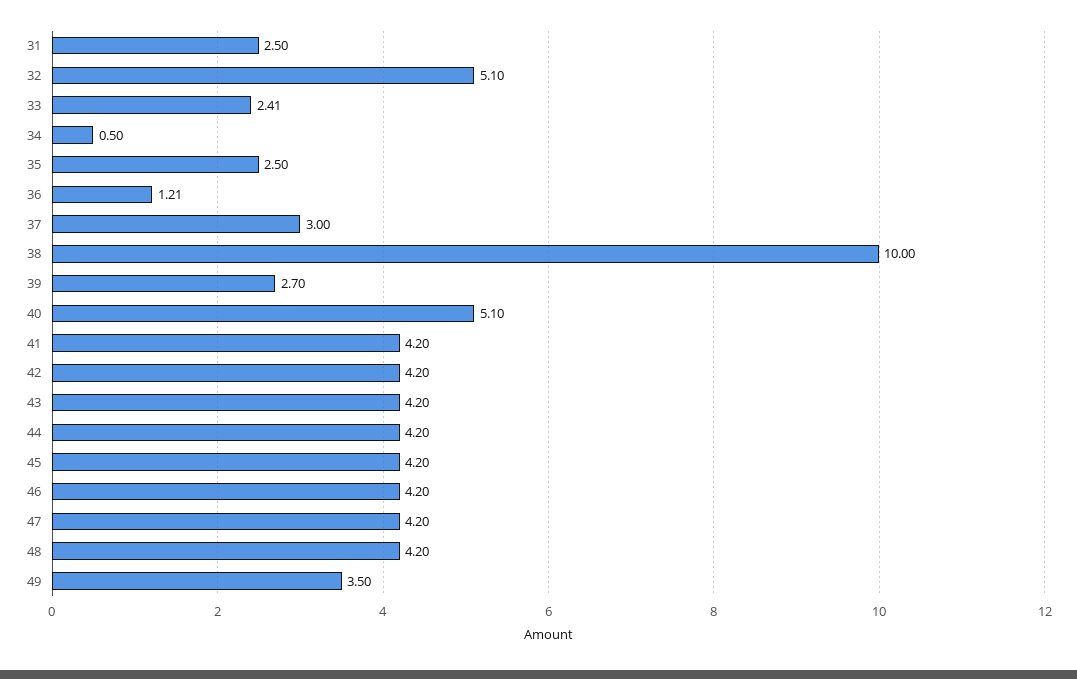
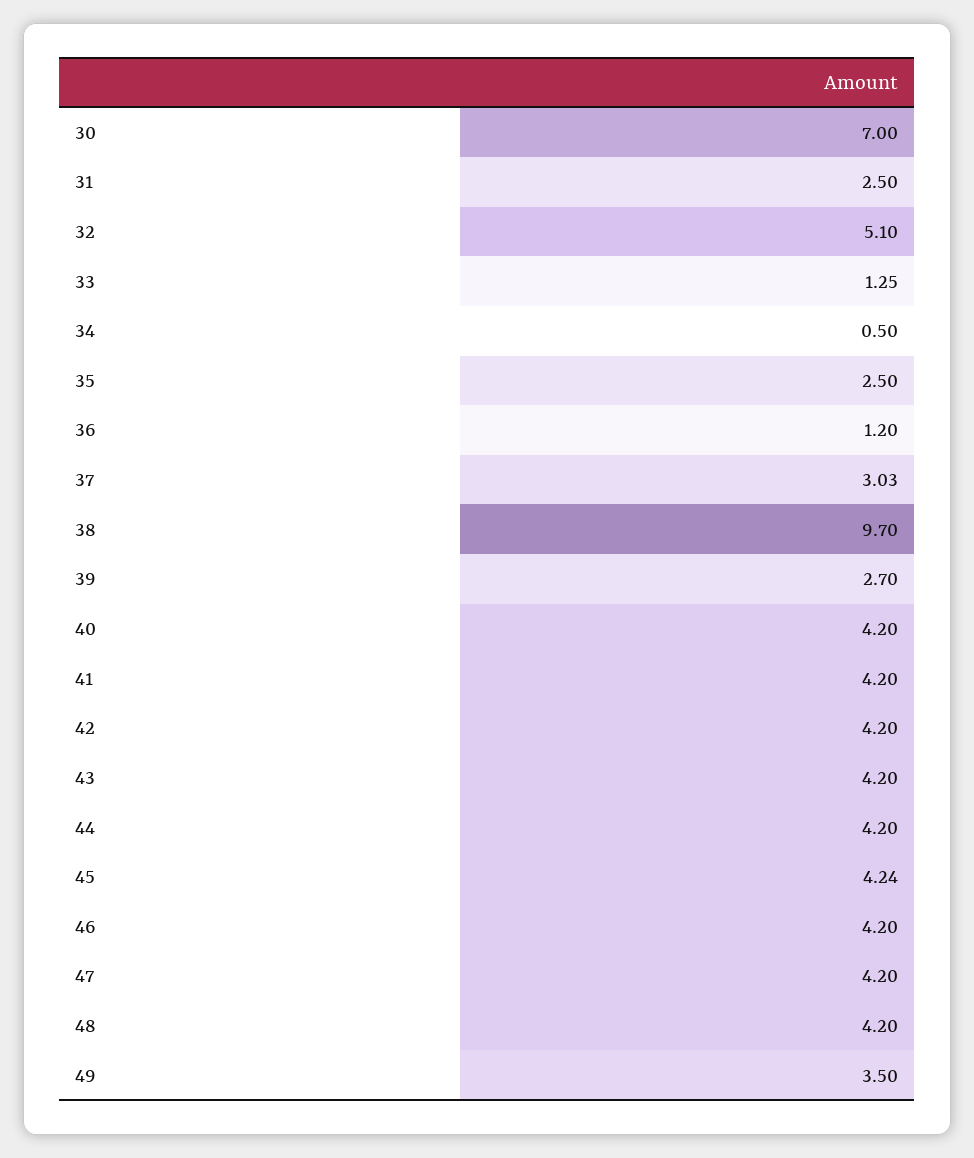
  {
    "31": 2.5,
    "32": 5.1,
-   "33": 2.41,
+   "33": 1.25,
    "34": 0.5,
    "35": 2.5,
-   "36": 1.21,
+   "36": 1.2,
-   "37": 3,
+   "37": 3.03,
-   "38": 10,
+   "38": 9.7,
    "39": 2.7,
-   "40": 5.1,
+   "40": 4.2,
    "41": 4.2,
    "42": 4.2,
    "43": 4.2,
    "44": 4.2,
-   "45": 4.2,
+   "45": 4.24,
    "46": 4.2,
    "47": 4.2,
    "48": 4.2,
-   "49": 3.5
+   "49": 3.5,
+   "30": 7
  }

